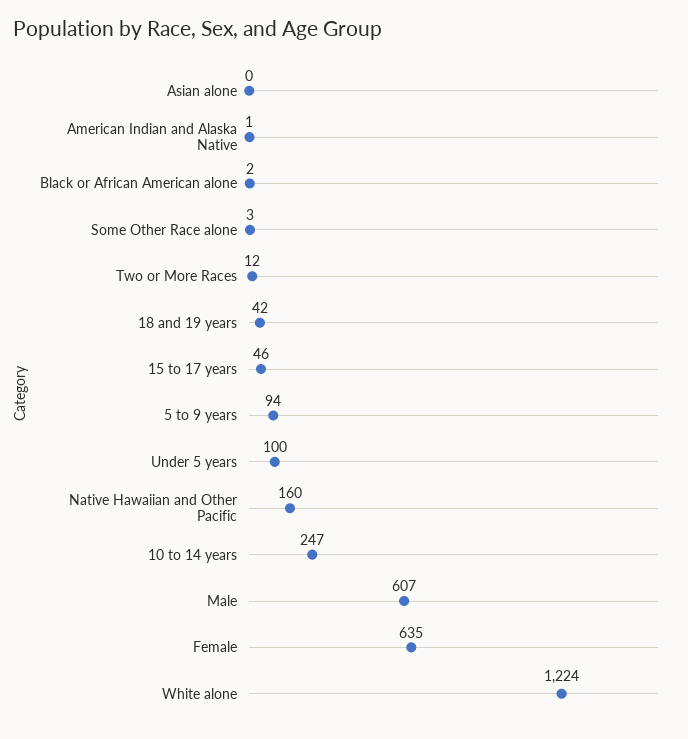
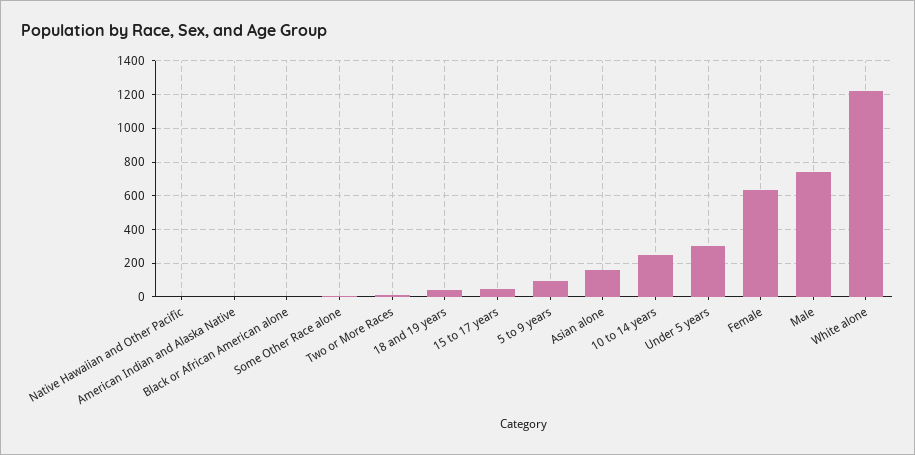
  {
-   "Asian alone": 0,
+   "Asian alone": 150,
    "American Indian and Alaska Native": 1,
    "Black or African American alone": 2,
    "Some Other Race alone": 3,
    "Two or More Races": 12,
    "18 and 19 years": 42,
    "15 to 17 years": 46,
    "5 to 9 years": 94,
-   "Under 5 years": 100,
+   "Under 5 years": 300,
-   "Native Hawaiian and Other Pacific": 160,
+   "Native Hawaiian and Other Pacific": 0,
    "10 to 14 years": 247,
-   "Male": 607,
+   "Male": 750,
    "Female": 635,
    "White alone": 1224
  }

